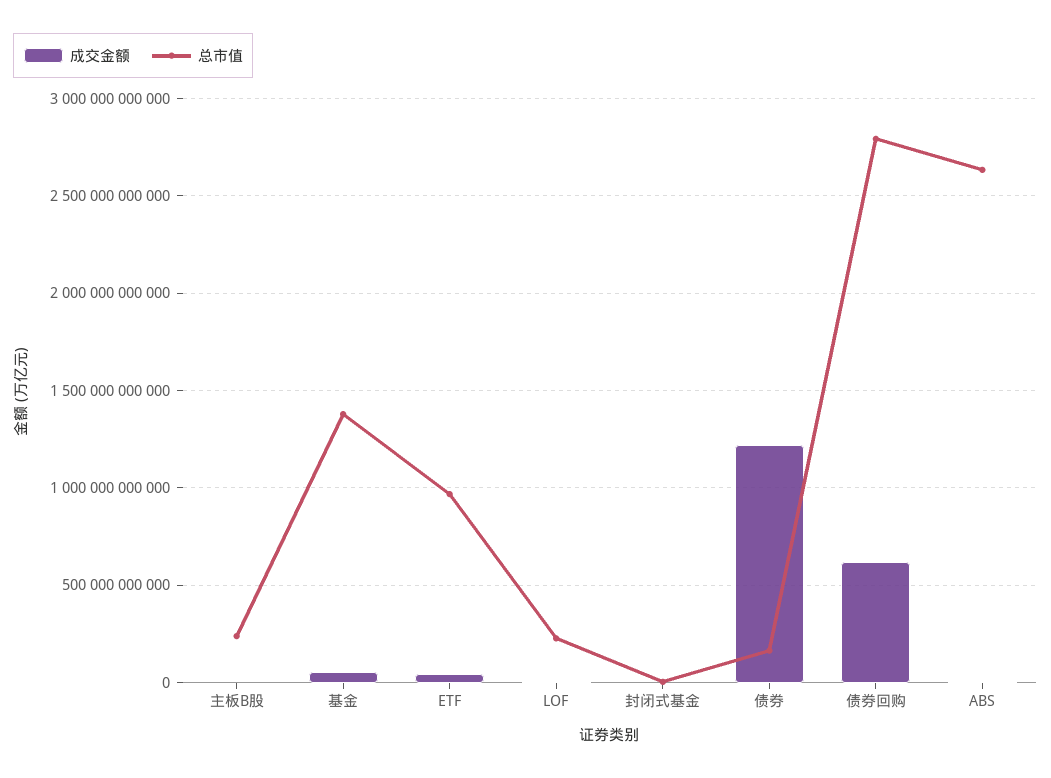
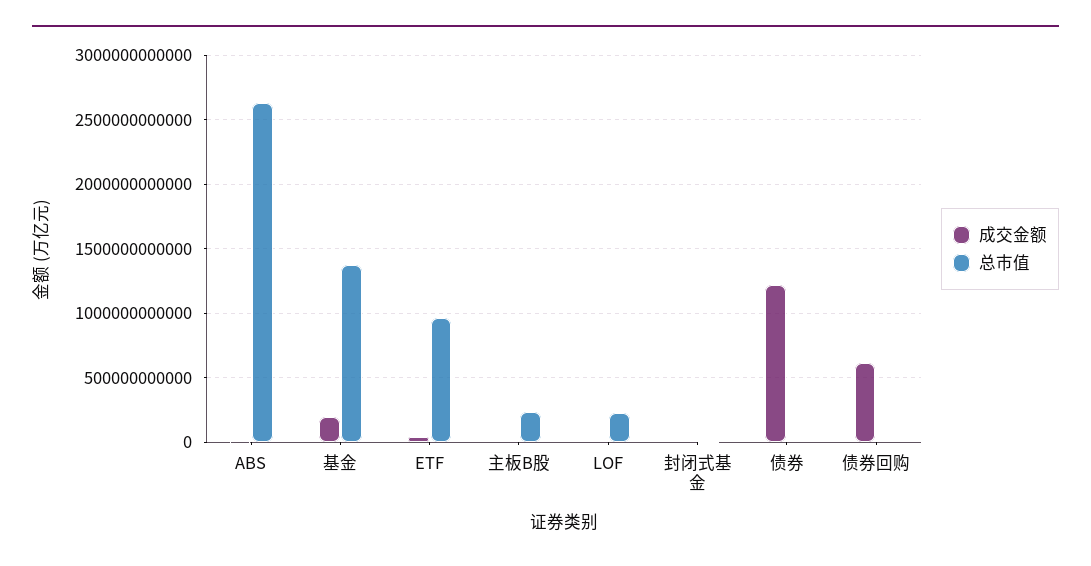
  {
    "成交金额": {
      "主板B股": 0,
-     "基金": 50000000000,
+     "基金": 200000000000,
      "ETF": 50000000000,
      "LOF": 0,
      "封闭式基金": 0,
      "债券": 1200000000000,
      "债券回购": 600000000000,
      "ABS": 0
    },
    "总市值": {
      "主板B股": 250000000000,
      "基金": 1400000000000,
      "ETF": 950000000000,
      "LOF": 250000000000,
      "封闭式基金": 0,
-     "债券": 150000000000,
+     "债券": 0,
-     "债券回购": 2800000000000,
+     "债券回购": 0,
      "ABS": 2650000000000
    }
  }

